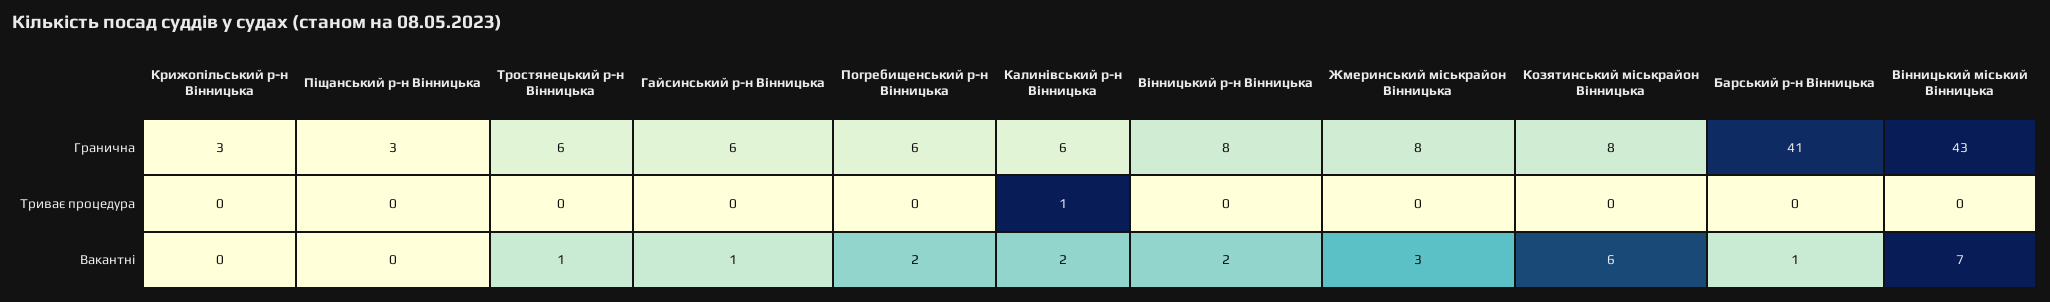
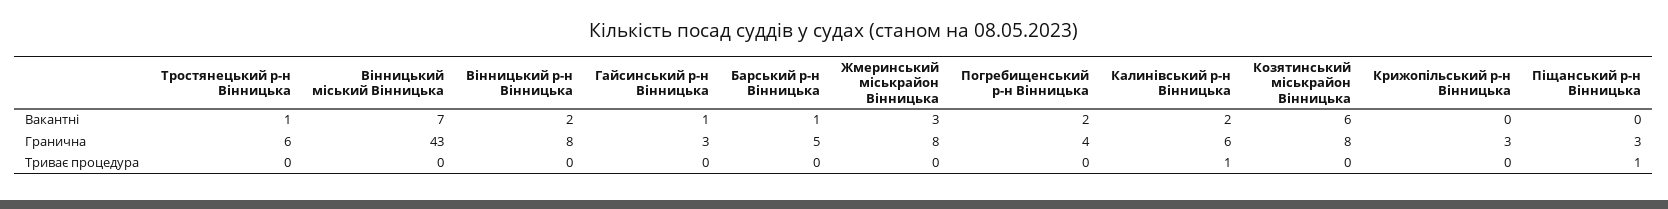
  {
    "Крижопільський р-н Вінницька": {
      "Гранична": 3,
      "Триває процедура": 0,
      "Вакантні": 0
    },
    "Піщанський р-н Вінницька": {
      "Гранична": 3,
-     "Триває процедура": 0,
+     "Триває процедура": 1,
      "Вакантні": 0
    },
    "Тростянецький р-н Вінницька": {
      "Гранична": 6,
      "Триває процедура": 0,
      "Вакантні": 1
    },
    "Гайсинський р-н Вінницька": {
-     "Гранична": 6,
+     "Гранична": 3,
      "Триває процедура": 0,
      "Вакантні": 1
    },
    "Погребищенський р-н Вінницька": {
-     "Гранична": 6,
+     "Гранична": 4,
      "Триває процедура": 0,
      "Вакантні": 2
    },
    "Калинівський р-н Вінницька": {
      "Гранична": 6,
      "Триває процедура": 1,
      "Вакантні": 2
    },
    "Вінницький р-н Вінницька": {
      "Гранична": 8,
      "Триває процедура": 0,
      "Вакантні": 2
    },
    "Жмеринський міськрайон Вінницька": {
      "Гранична": 8,
      "Триває процедура": 0,
      "Вакантні": 3
    },
    "Козятинський міськрайон Вінницька": {
      "Гранична": 8,
      "Триває процедура": 0,
      "Вакантні": 6
    },
    "Барський р-н Вінницька": {
-     "Гранична": 41,
+     "Гранична": 5,
      "Триває процедура": 0,
      "Вакантні": 1
    },
    "Вінницький міський Вінницька": {
      "Гранична": 43,
      "Триває процедура": 0,
      "Вакантні": 7
    }
  }

